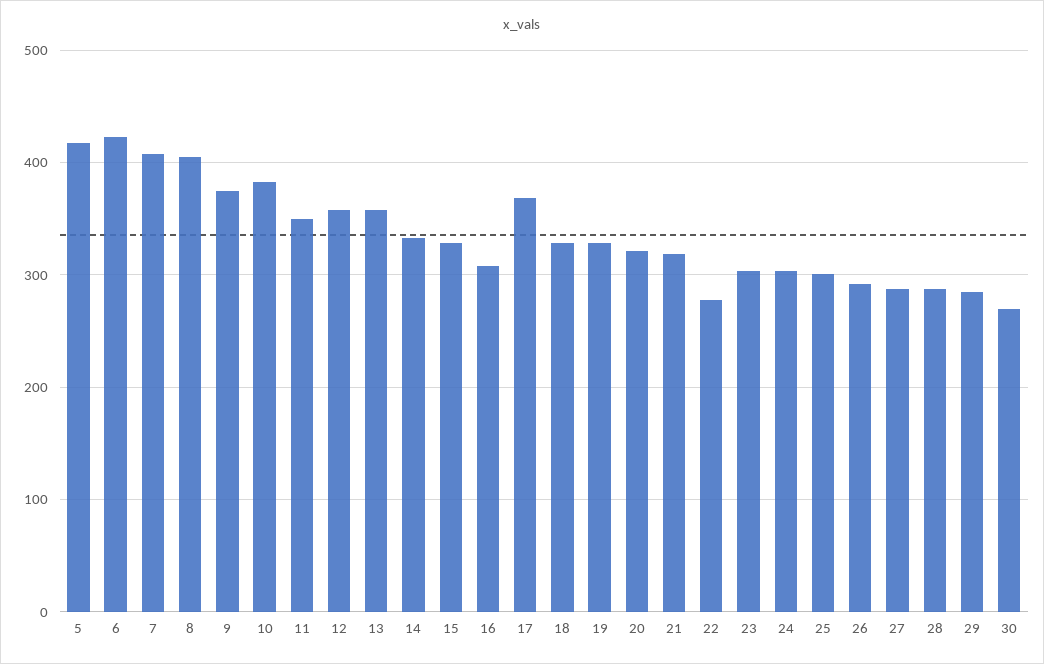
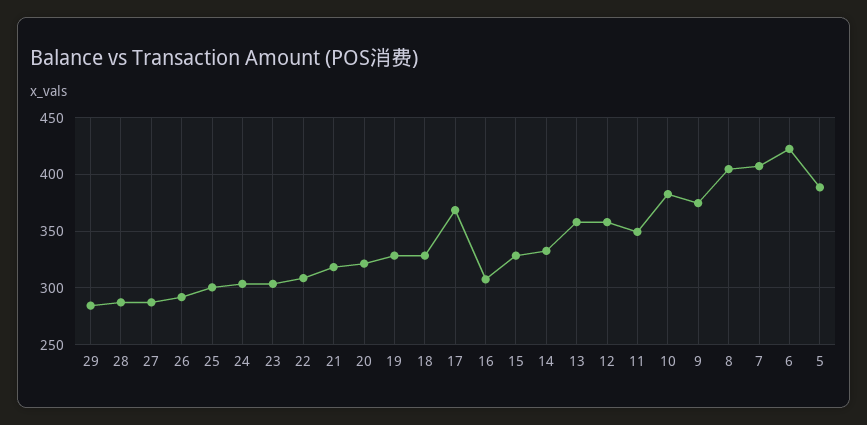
  {
-   "5": 420,
+   "5": 390,
    "6": 420,
    "7": 410,
    "8": 400,
    "9": 370,
    "10": 380,
    "11": 350,
    "12": 360,
    "13": 360,
    "14": 330,
    "15": 330,
    "16": 310,
    "17": 370,
    "18": 330,
    "19": 330,
    "20": 320,
    "21": 320,
-   "22": 280,
+   "22": 310,
    "23": 300,
    "24": 300,
    "25": 300,
    "26": 290,
    "27": 290,
    "28": 290,
-   "29": 280,
+   "29": 280
-   "30": 270
  }

